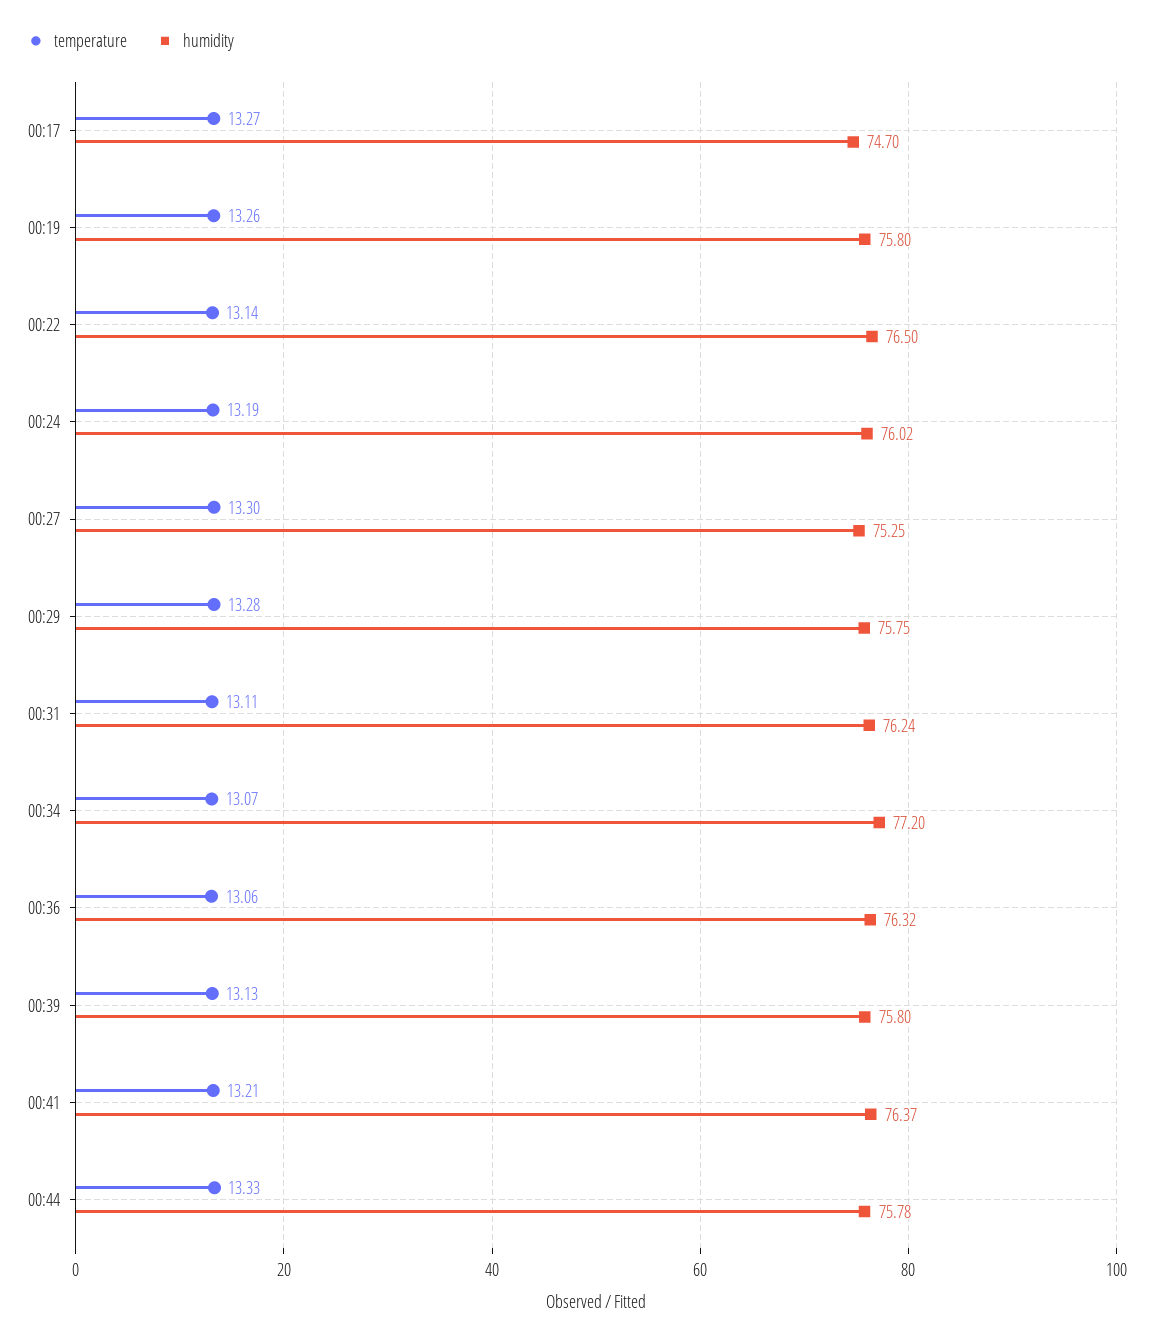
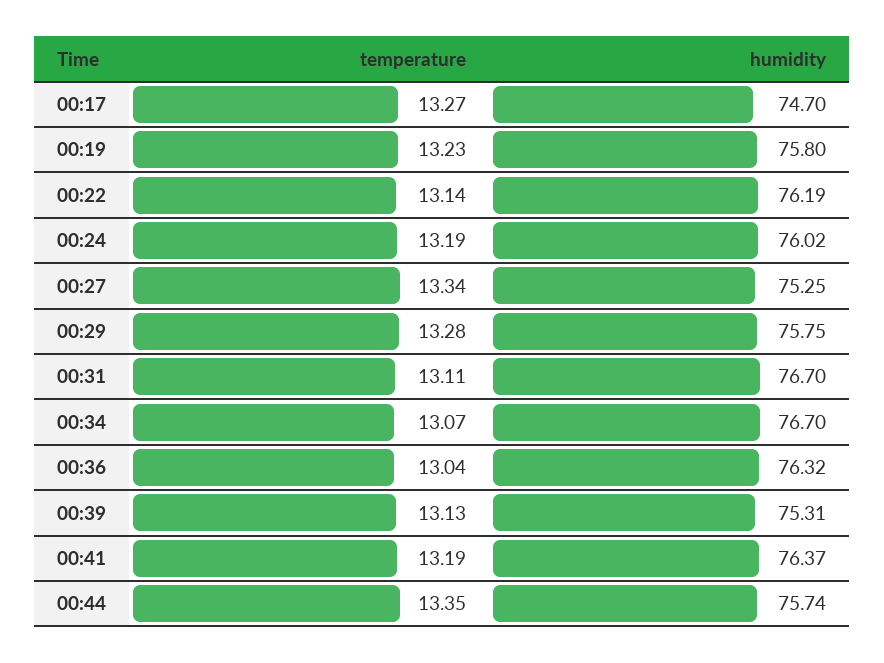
  {
    "temperature": {
      "00:17": 13.27,
-     "00:19": 13.26,
+     "00:19": 13.23,
      "00:22": 13.14,
      "00:24": 13.19,
-     "00:27": 13.3,
+     "00:27": 13.34,
      "00:29": 13.28,
      "00:31": 13.11,
      "00:34": 13.07,
-     "00:36": 13.06,
+     "00:36": 13.04,
      "00:39": 13.13,
-     "00:41": 13.21,
+     "00:41": 13.19,
-     "00:44": 13.33
+     "00:44": 13.35
    },
    "humidity": {
      "00:17": 74.7,
      "00:19": 75.8,
-     "00:22": 76.5,
+     "00:22": 76.19,
      "00:24": 76.02,
      "00:27": 75.25,
      "00:29": 75.75,
-     "00:31": 76.24,
+     "00:31": 76.7,
-     "00:34": 77.2,
+     "00:34": 76.7,
      "00:36": 76.32,
-     "00:39": 75.8,
+     "00:39": 75.31,
      "00:41": 76.37,
-     "00:44": 75.78
+     "00:44": 75.74
    }
  }

